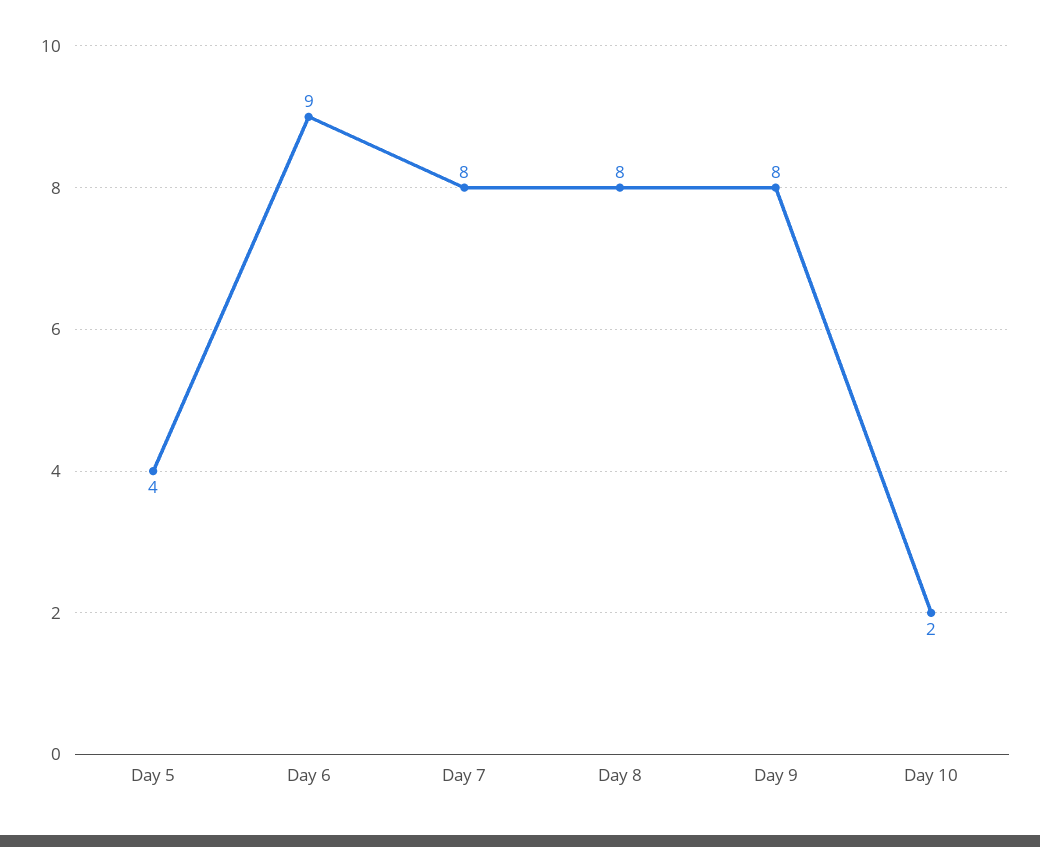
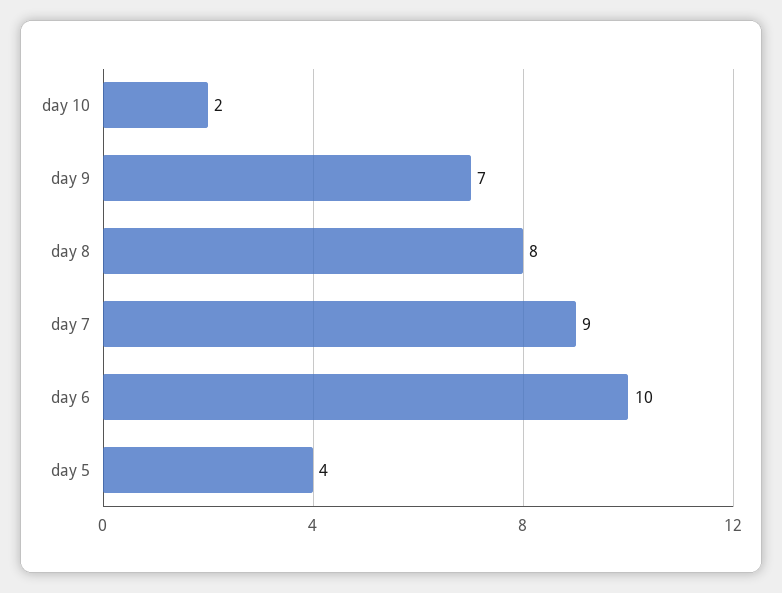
  {
    "Day 5": 4,
-   "Day 6": 9,
+   "Day 6": 10,
-   "Day 7": 8,
+   "Day 7": 9,
    "Day 8": 8,
-   "Day 9": 8,
+   "Day 9": 7,
    "Day 10": 2
  }

